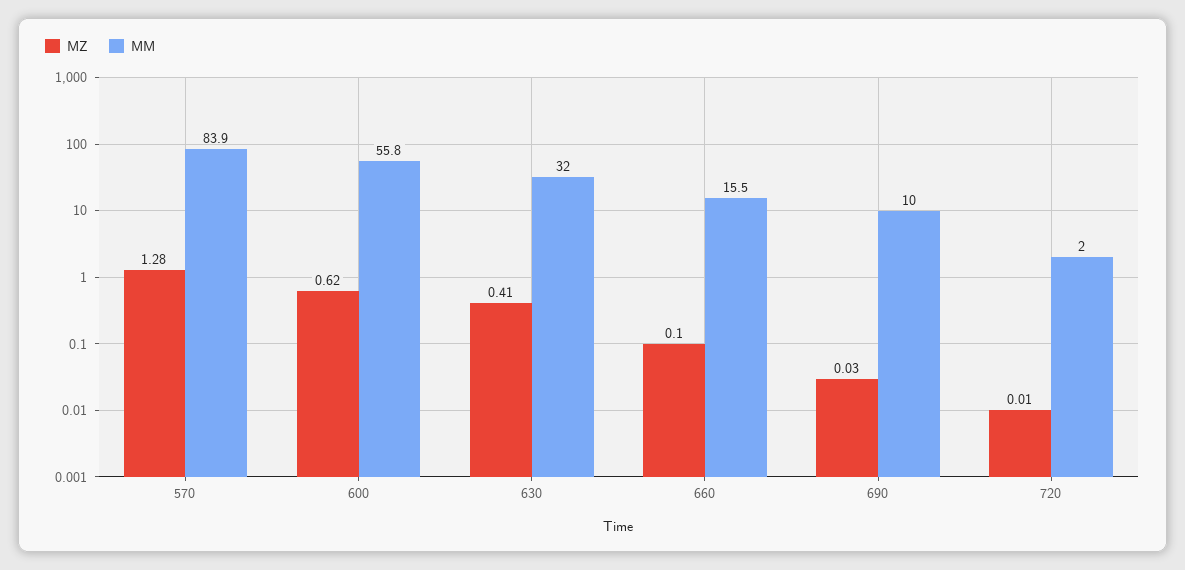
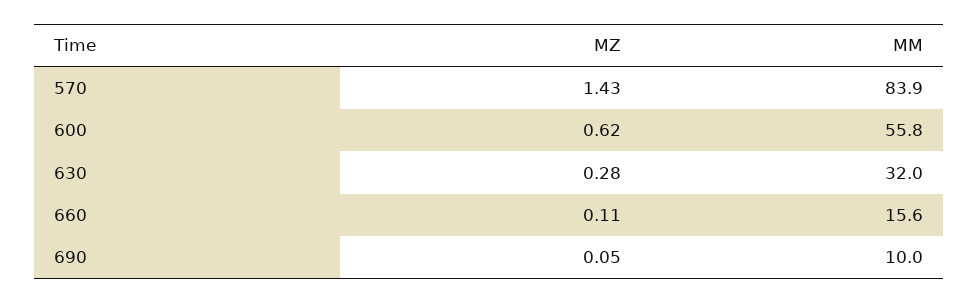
  {
    "MZ": {
-     "570": 1.28,
+     "570": 1.43,
      "600": 0.62,
-     "630": 0.41,
+     "630": 0.28,
-     "660": 0.1,
+     "660": 0.11,
-     "690": 0.03,
+     "690": 0.05
-     "720": 0.01
    },
    "MM": {
      "570": 83.9,
      "600": 55.8,
      "630": 32,
-     "660": 15.5,
+     "660": 15.6,
-     "690": 10,
+     "690": 10
-     "720": 2
    }
  }

